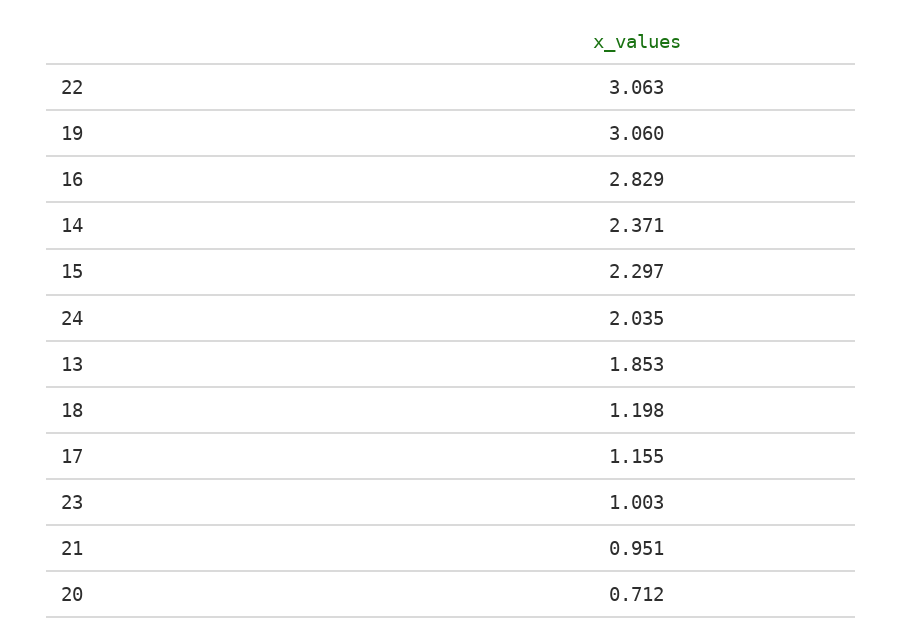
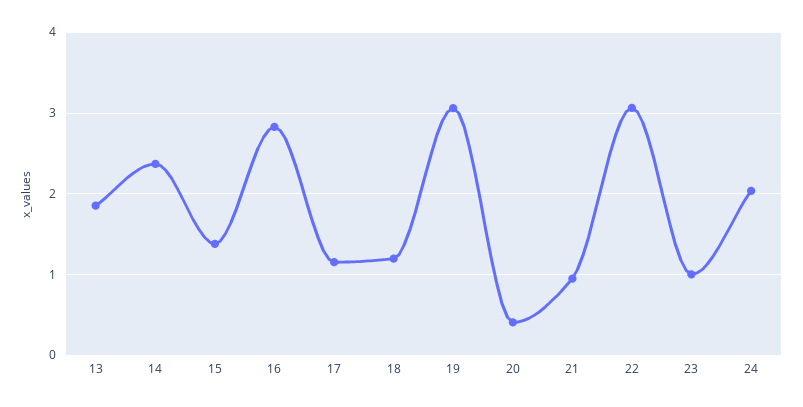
  {
    "22": 3.063,
    "19": 3.06,
    "16": 2.829,
    "14": 2.371,
-   "15": 2.297,
+   "15": 1.4,
    "24": 2.035,
    "13": 1.853,
    "18": 1.198,
    "17": 1.155,
    "23": 1.003,
    "21": 0.951,
-   "20": 0.712
+   "20": 0.4
  }

